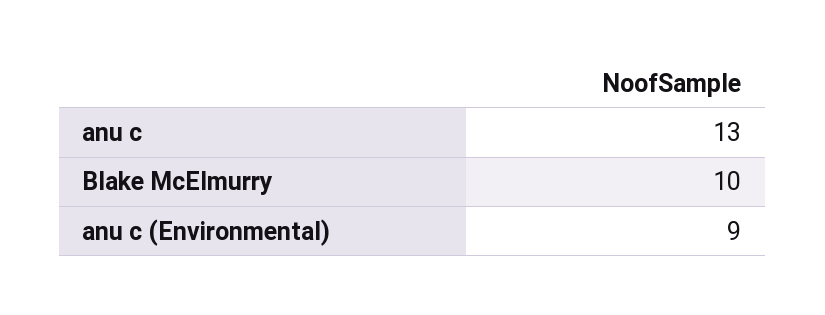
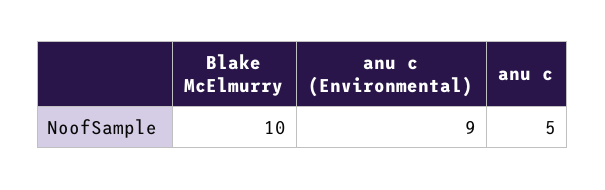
  {
-   "anu c": 13,
+   "anu c": 5,
    "Blake McElmurry": 10,
    "anu c (Environmental)": 9
  }

